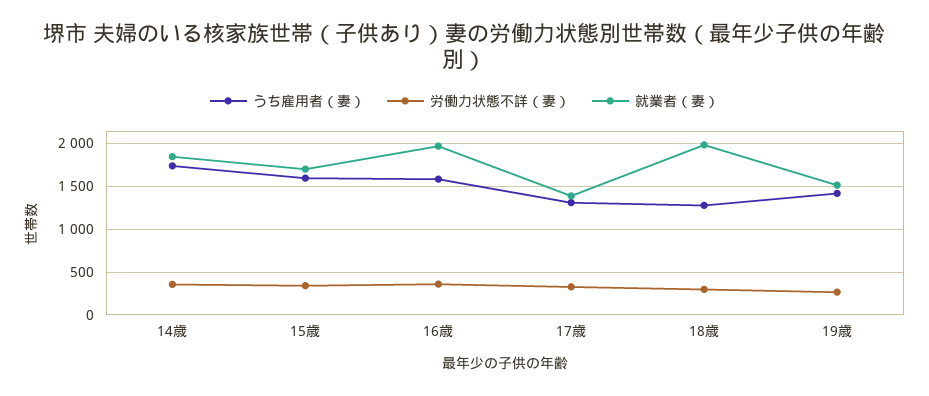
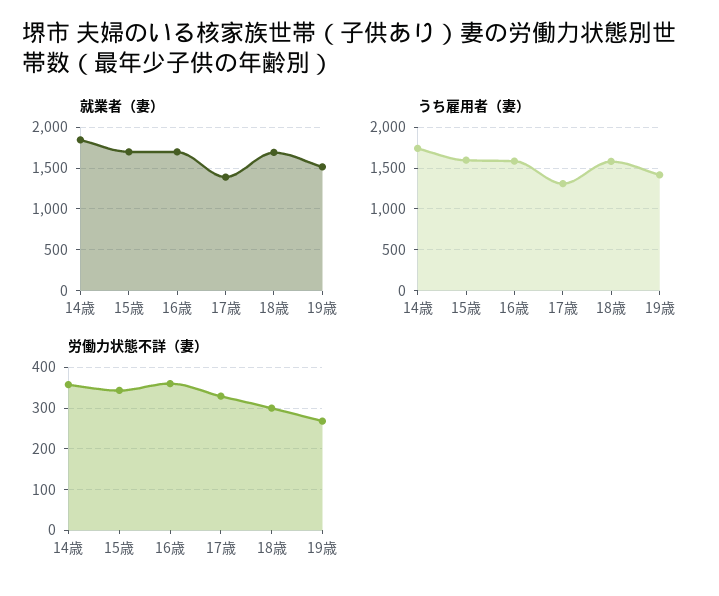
  {
    "うち雇用者（妻）": {
      "14歳": 1700,
      "15歳": 1600,
      "16歳": 1600,
      "17歳": 1300,
-     "18歳": 1300,
+     "18歳": 1600,
      "19歳": 1400
    },
    "労働力状態不詳（妻）": {
      "14歳": 360,
      "15歳": 340,
      "16歳": 360,
      "17歳": 320,
      "18歳": 300,
      "19歳": 260
    },
    "就業者（妻）": {
      "14歳": 1800,
      "15歳": 1700,
-     "16歳": 2000,
+     "16歳": 1700,
      "17歳": 1400,
-     "18歳": 2000,
+     "18歳": 1700,
      "19歳": 1500
    }
  }

